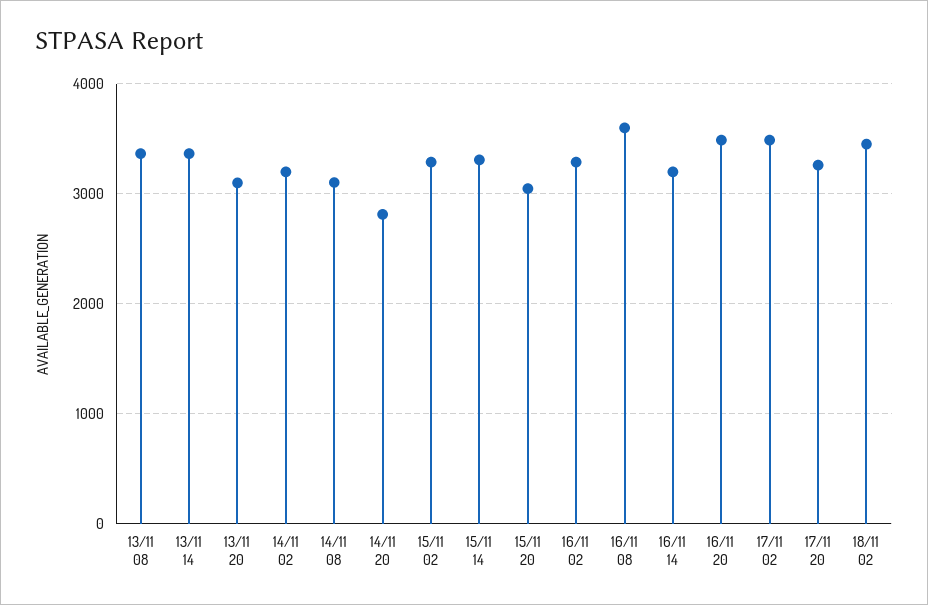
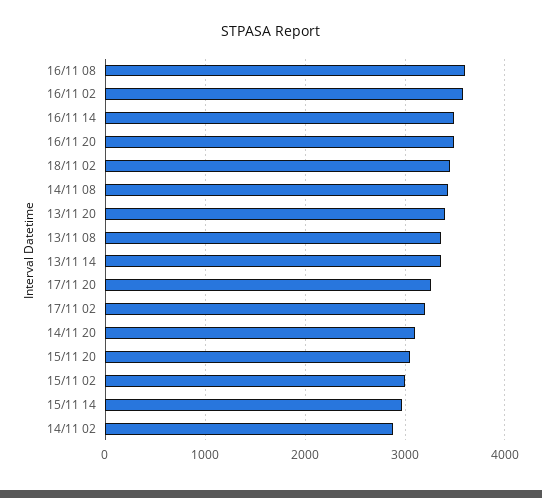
  {
    "13/11 08": 3400,
    "13/11 14": 3400,
-   "13/11 20": 3100,
+   "13/11 20": 3400,
-   "14/11 02": 3200,
+   "14/11 02": 2900,
-   "14/11 08": 3100,
+   "14/11 08": 3400,
-   "14/11 20": 2800,
+   "14/11 20": 3100,
-   "15/11 02": 3300,
+   "15/11 02": 3000,
-   "15/11 14": 3300,
+   "15/11 14": 3000,
    "15/11 20": 3000,
-   "16/11 02": 3300,
+   "16/11 02": 3600,
    "16/11 08": 3600,
-   "16/11 14": 3200,
+   "16/11 14": 3500,
    "16/11 20": 3500,
-   "17/11 02": 3500,
+   "17/11 02": 3200,
    "17/11 20": 3300,
    "18/11 02": 3500
  }

